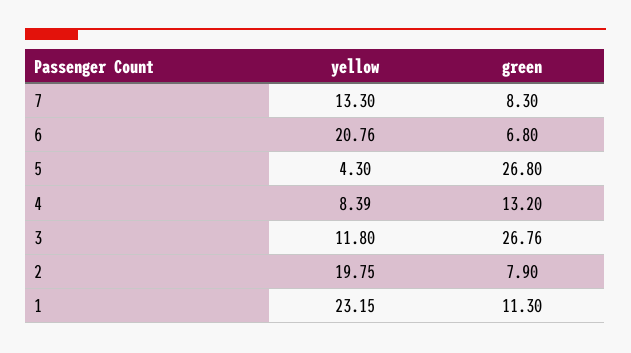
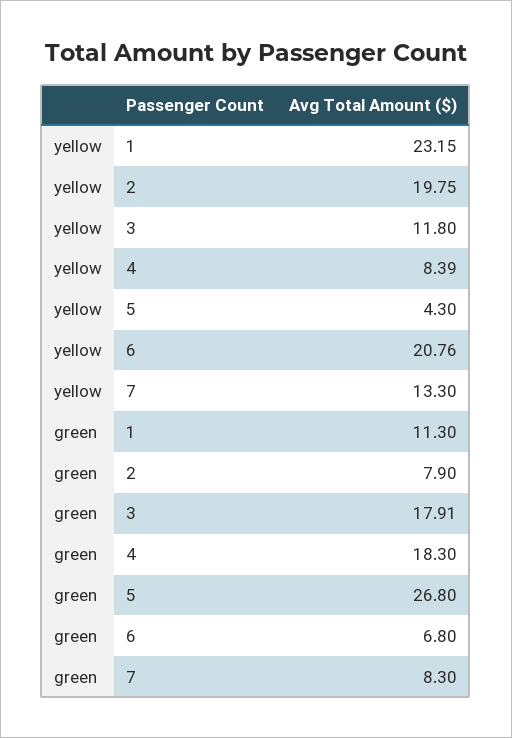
  {
    "yellow": {
      "7": 13.3,
      "6": 20.76,
      "5": 4.3,
      "4": 8.39,
      "3": 11.8,
      "2": 19.75,
      "1": 23.15
    },
    "green": {
      "7": 8.3,
      "6": 6.8,
      "5": 26.8,
-     "4": 13.2,
+     "4": 18.3,
-     "3": 26.76,
+     "3": 17.91,
      "2": 7.9,
      "1": 11.3
    }
  }

